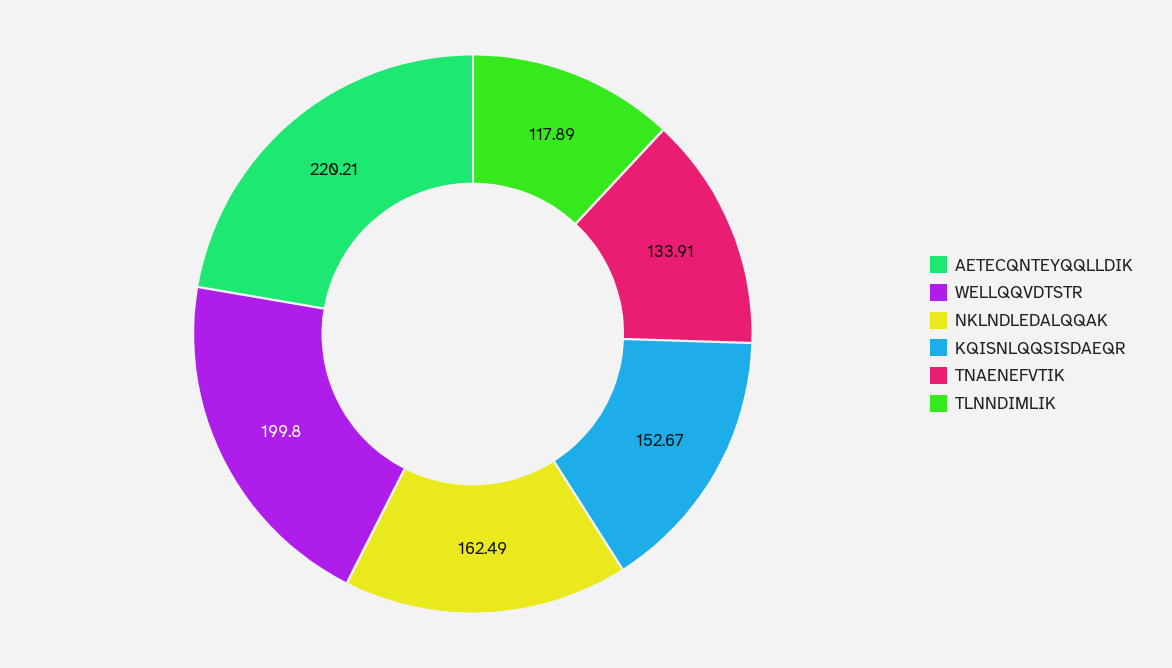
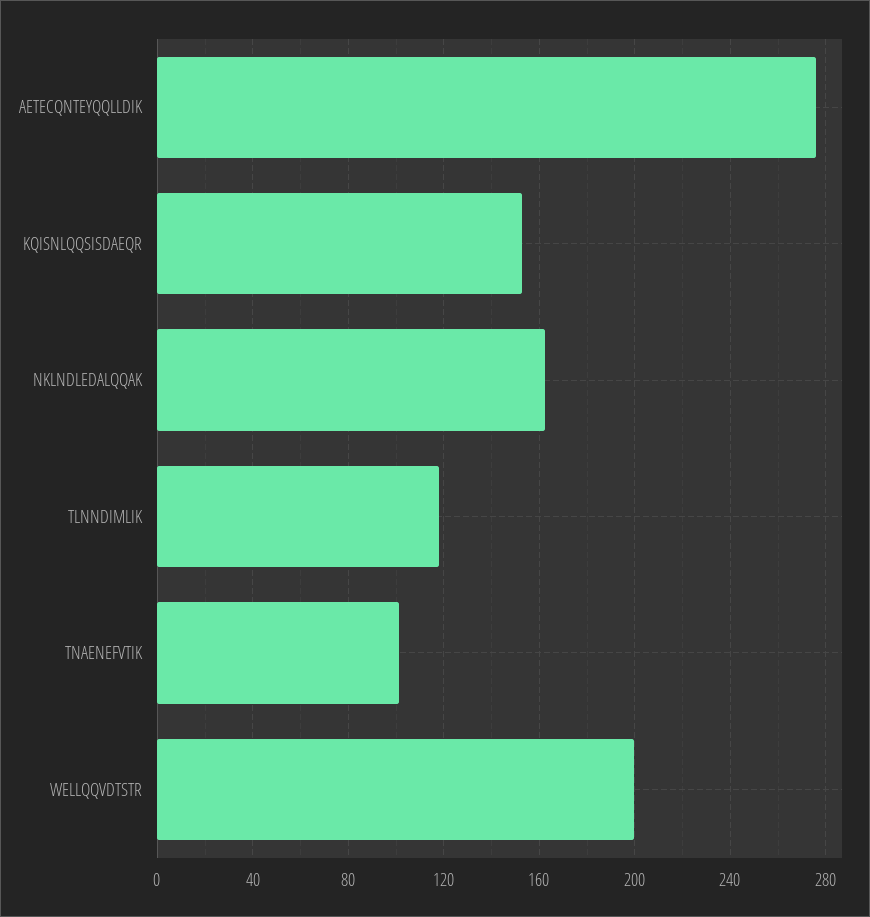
  {
-   "AETECQNTEYQQLLDIK": 220.21,
+   "AETECQNTEYQQLLDIK": 275,
    "WELLQQVDTSTR": 199.8,
    "NKLNDLEDALQQAK": 162.49,
    "KQISNLQQSISDAEQR": 152.67,
-   "TNAENEFVTIK": 133.91,
+   "TNAENEFVTIK": 100,
    "TLNNDIMLIK": 117.89
  }

